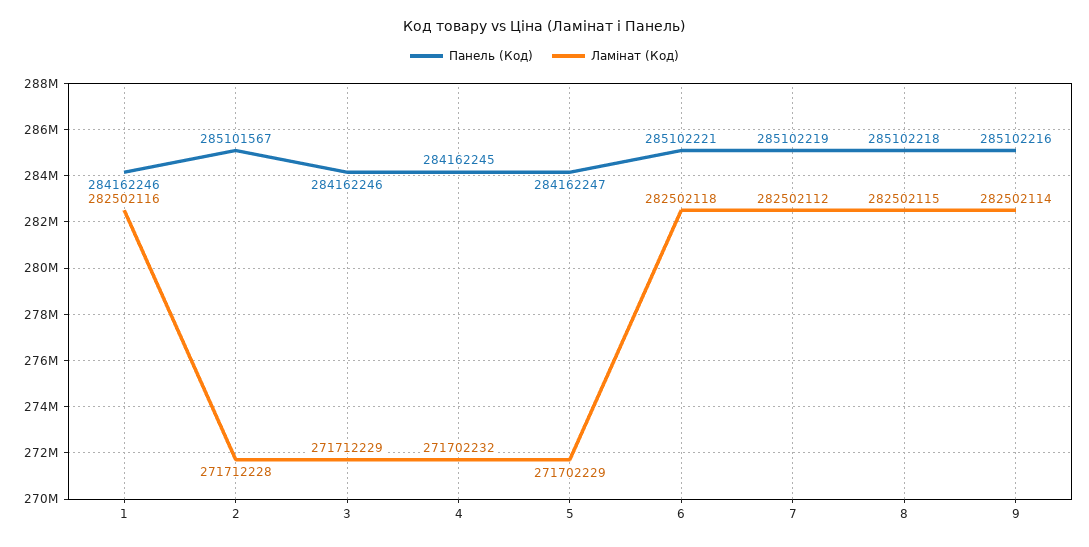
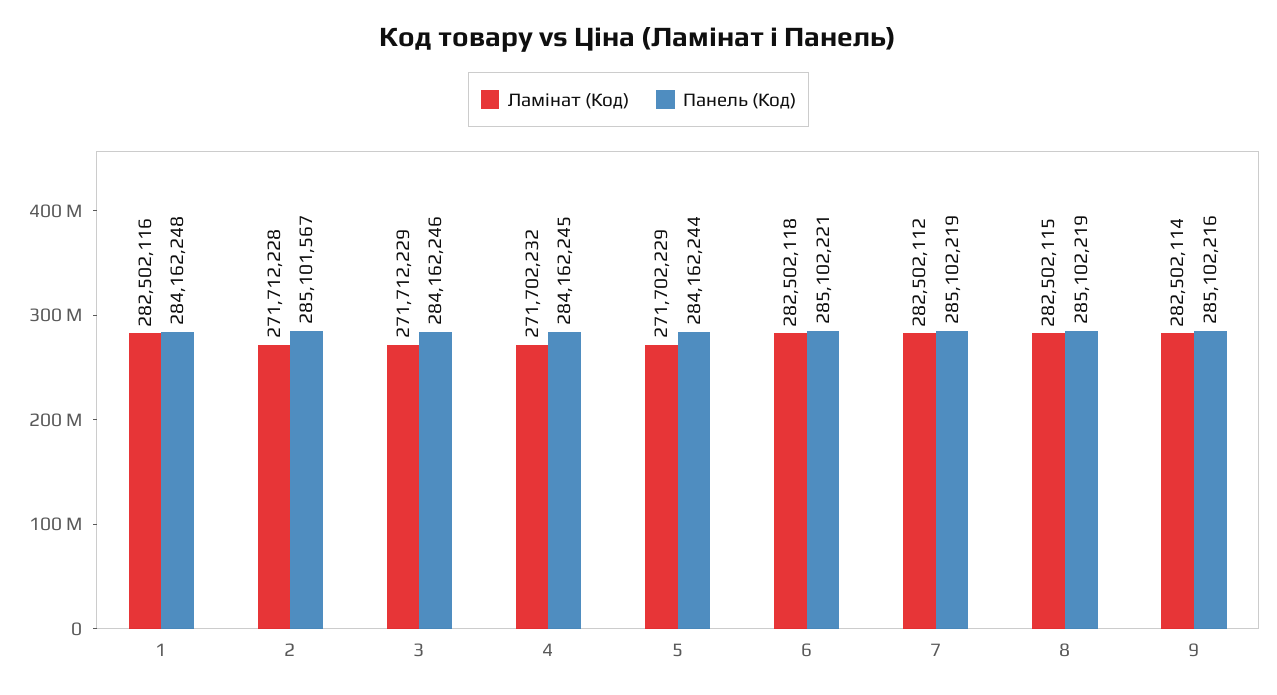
  {
    "Панель (Код)": {
-     "1": 284162246,
+     "1": 284162248,
      "2": 285101567,
      "3": 284162246,
      "4": 284162245,
-     "5": 284162247,
+     "5": 284162244,
      "6": 285102221,
      "7": 285102219,
-     "8": 285102218,
+     "8": 285102219,
      "9": 285102216
    },
    "Ламінат (Код)": {
      "1": 282502116,
      "2": 271712228,
      "3": 271712229,
      "4": 271702232,
      "5": 271702229,
      "6": 282502118,
      "7": 282502112,
      "8": 282502115,
      "9": 282502114
    }
  }

